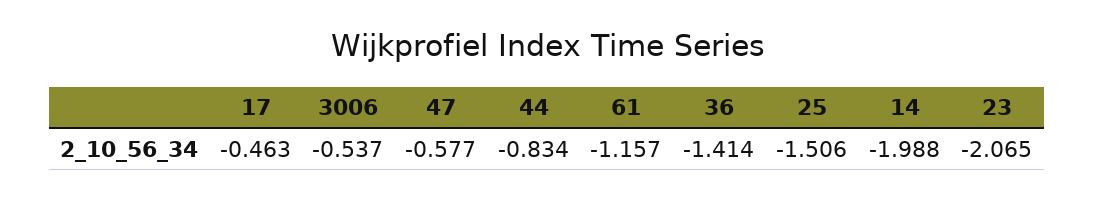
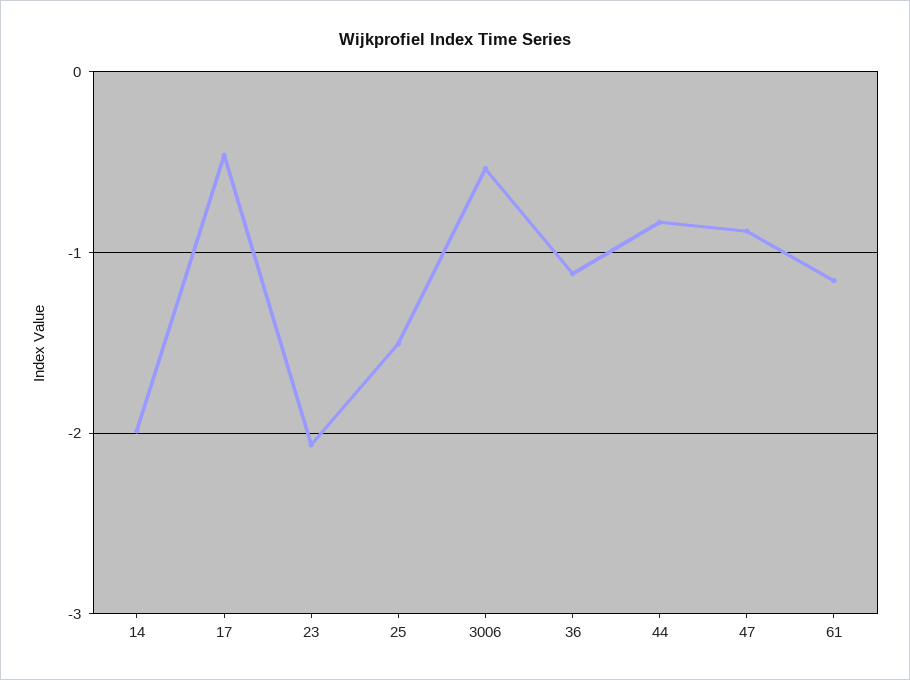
  {
    "17": -0.463,
    "3006": -0.537,
-   "47": -0.577,
+   "47": -0.9,
    "44": -0.834,
    "61": -1.157,
-   "36": -1.414,
+   "36": -1.1,
    "25": -1.506,
    "14": -1.988,
    "23": -2.065
  }

